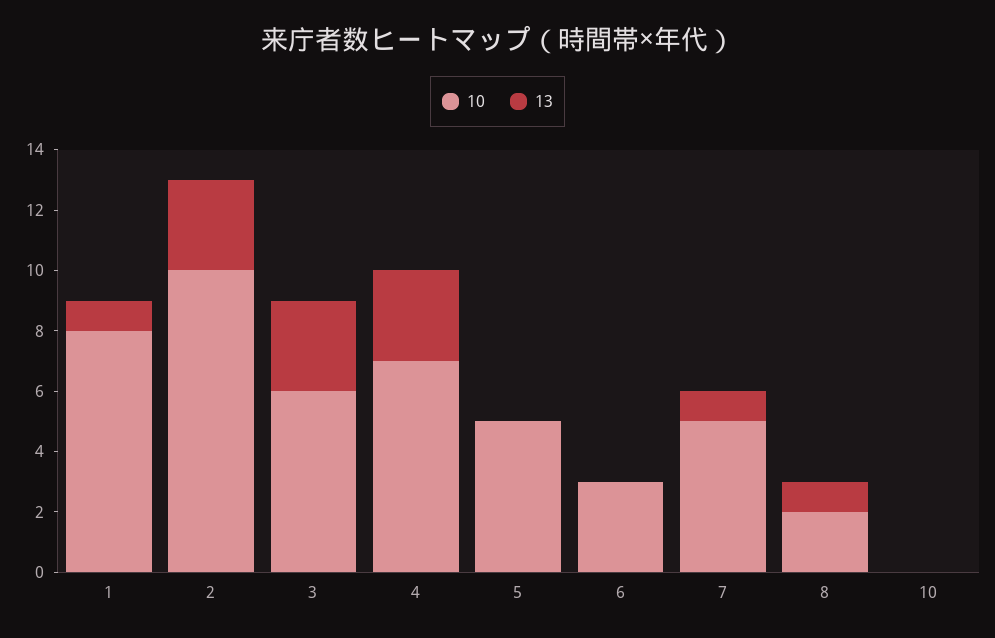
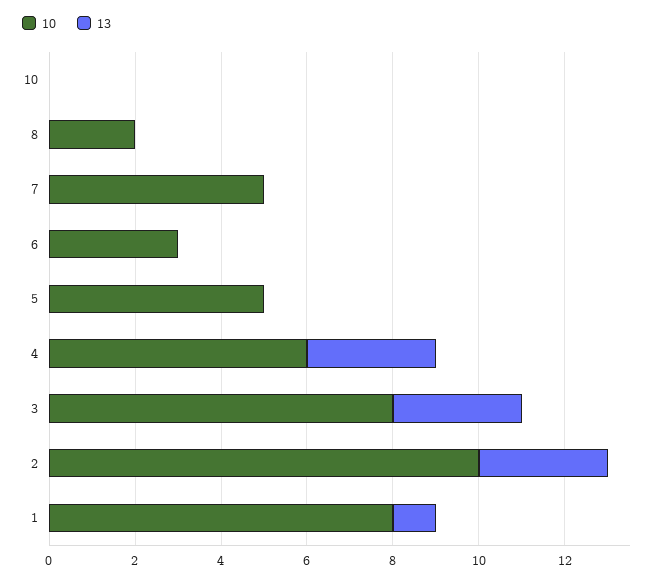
  {
    "10": {
      "1": 8,
      "2": 10,
-     "3": 6,
+     "3": 8,
-     "4": 7,
+     "4": 6,
      "5": 5,
      "6": 3,
      "7": 5,
      "8": 2,
      "10": 0
    },
    "13": {
      "1": 1,
      "2": 3,
      "3": 3,
      "4": 3,
      "5": 0,
      "6": 0,
-     "7": 1,
+     "7": 0,
-     "8": 1,
+     "8": 0,
      "10": 0
    }
  }

